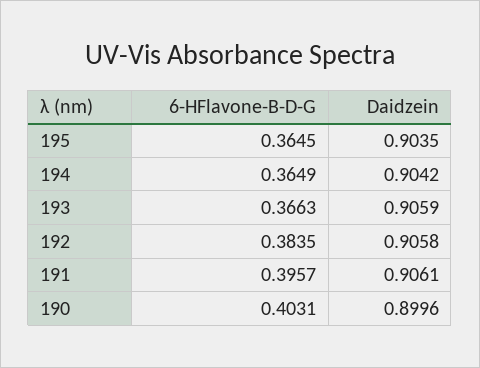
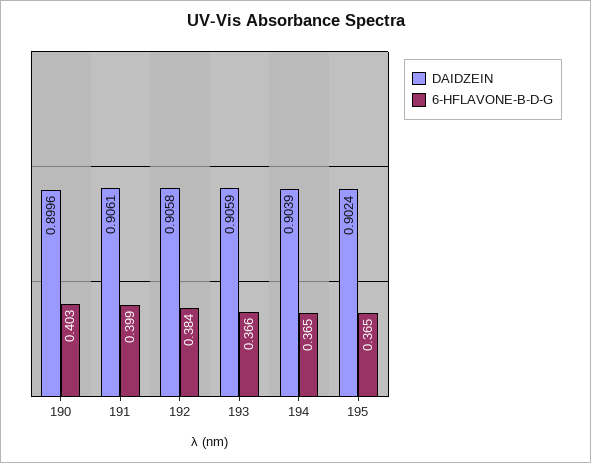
  {
    "6-HFlavone-B-D-G": {
      "195": 0.3645,
      "194": 0.3649,
      "193": 0.3663,
      "192": 0.3835,
-     "191": 0.3957,
+     "191": 0.399,
      "190": 0.4031
    },
    "Daidzein": {
-     "195": 0.9035,
+     "195": 0.9024,
-     "194": 0.9042,
+     "194": 0.9039,
      "193": 0.9059,
      "192": 0.9058,
      "191": 0.9061,
      "190": 0.8996
    }
  }

